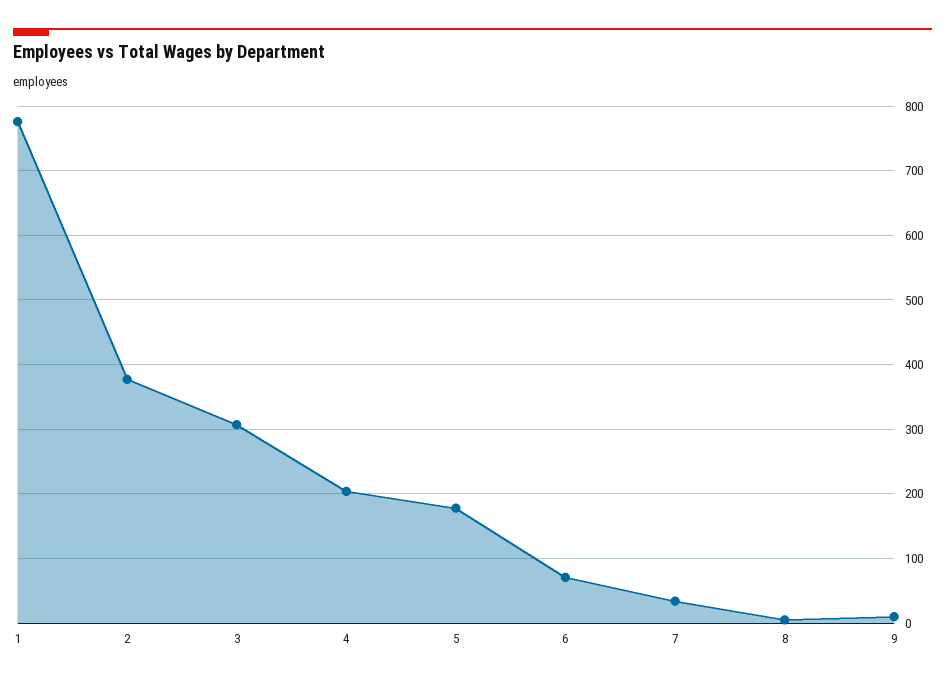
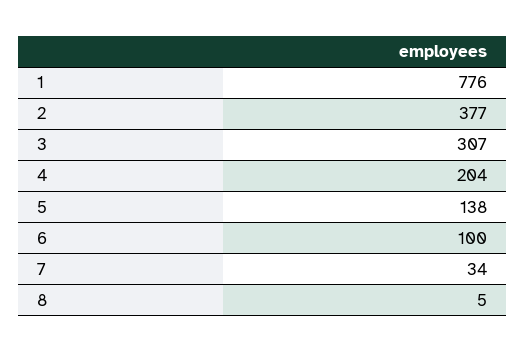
  {
    "1": 776,
    "2": 377,
    "3": 307,
    "4": 204,
-   "5": 180,
+   "5": 138,
-   "6": 70,
+   "6": 100,
    "7": 34,
-   "8": 5,
+   "8": 5
-   "9": 10
  }

